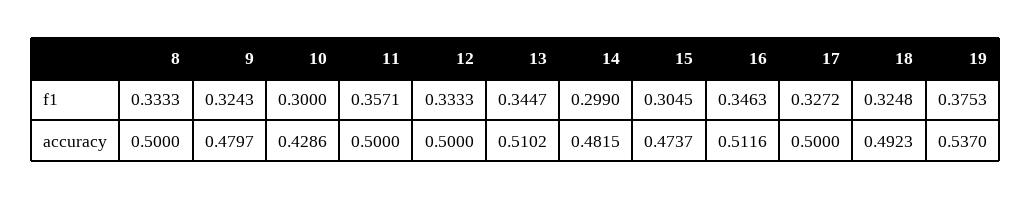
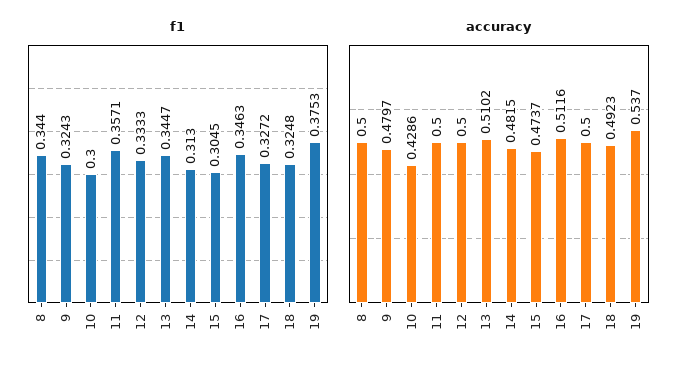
  {
    "f1": {
-     "8": 0.3333,
+     "8": 0.344,
      "9": 0.3243,
      "10": 0.3,
      "11": 0.3571,
      "12": 0.3333,
      "13": 0.3447,
-     "14": 0.299,
+     "14": 0.313,
      "15": 0.3045,
      "16": 0.3463,
      "17": 0.3272,
      "18": 0.3248,
      "19": 0.3753
    },
    "accuracy": {
      "8": 0.5,
      "9": 0.4797,
      "10": 0.4286,
      "11": 0.5,
      "12": 0.5,
      "13": 0.5102,
      "14": 0.4815,
      "15": 0.4737,
      "16": 0.5116,
      "17": 0.5,
      "18": 0.4923,
      "19": 0.537
    }
  }

